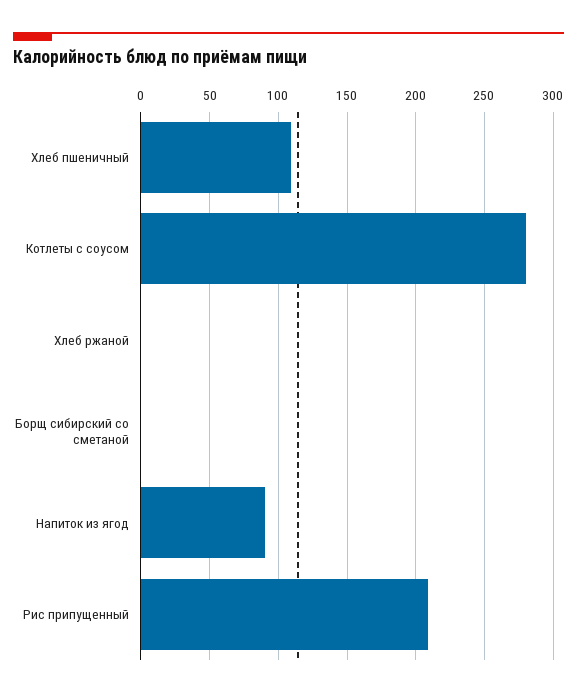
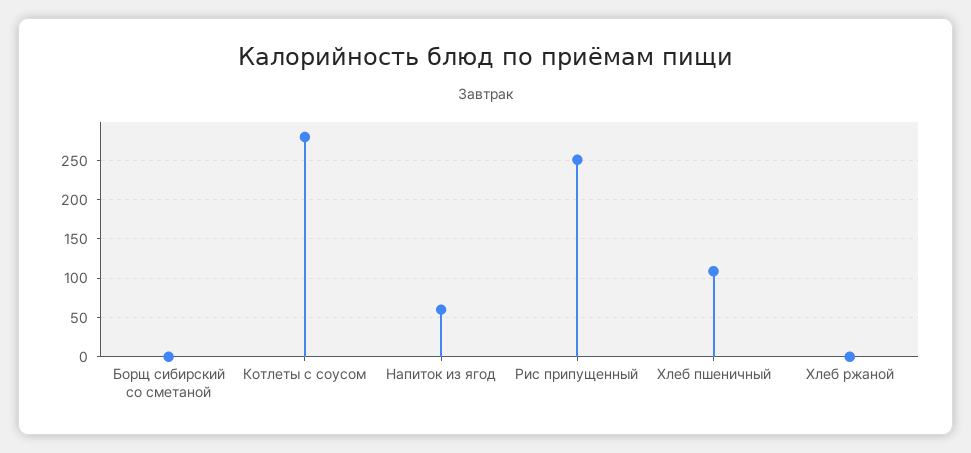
  {
    "Хлеб пшеничный": 110,
    "Котлеты с соусом": 280,
    "Хлеб ржаной": 0,
    "Борщ сибирский со сметаной": 0,
-   "Напиток из ягод": 90,
+   "Напиток из ягод": 60,
-   "Рис припущенный": 210
+   "Рис припущенный": 250
  }

